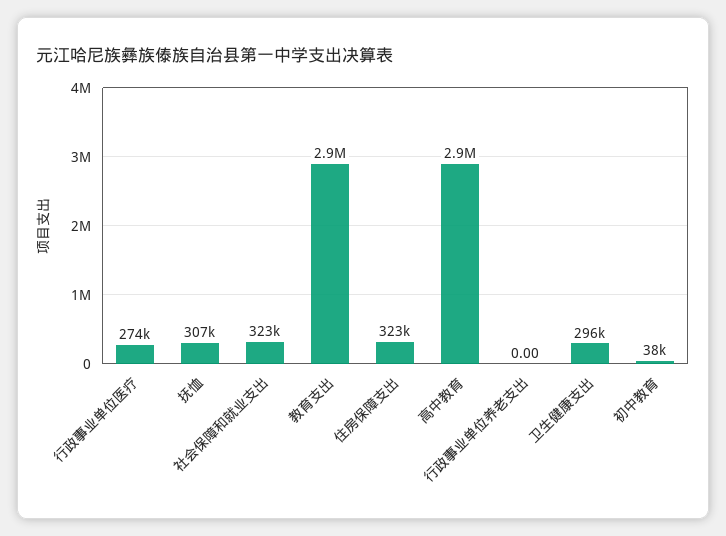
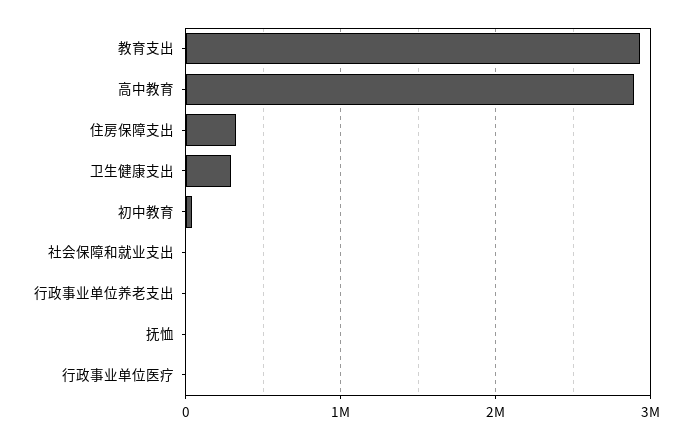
  {
-   "行政事业单位医疗": 274000,
+   "行政事业单位医疗": 0,
-   "抚恤": 307000,
+   "抚恤": 0,
-   "社会保障和就业支出": 323000,
+   "社会保障和就业支出": 0,
    "教育支出": 2900000,
    "住房保障支出": 323000,
    "高中教育": 2900000,
    "行政事业单位养老支出": 0,
    "卫生健康支出": 296000,
    "初中教育": 38000
  }

